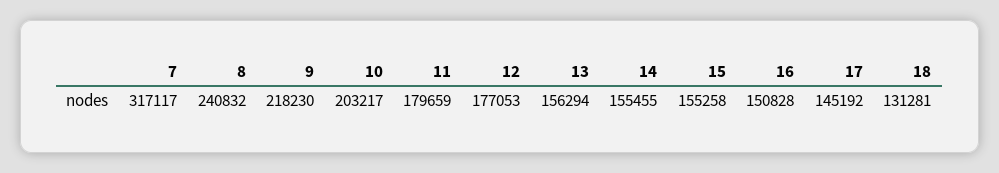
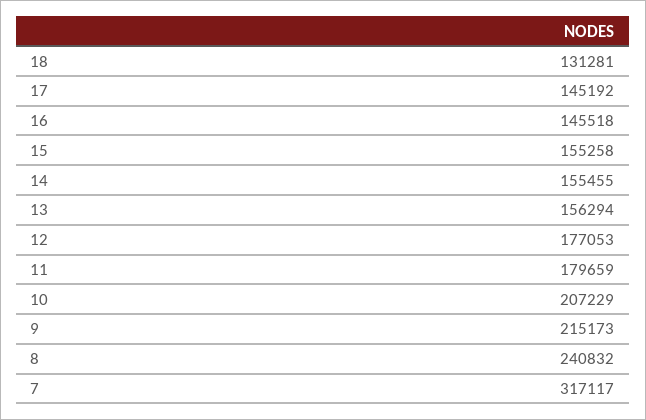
  {
    "7": 317117,
    "8": 240832,
-   "9": 218230,
+   "9": 215173,
-   "10": 203217,
+   "10": 207229,
    "11": 179659,
    "12": 177053,
    "13": 156294,
    "14": 155455,
    "15": 155258,
-   "16": 150828,
+   "16": 145518,
    "17": 145192,
    "18": 131281
  }

